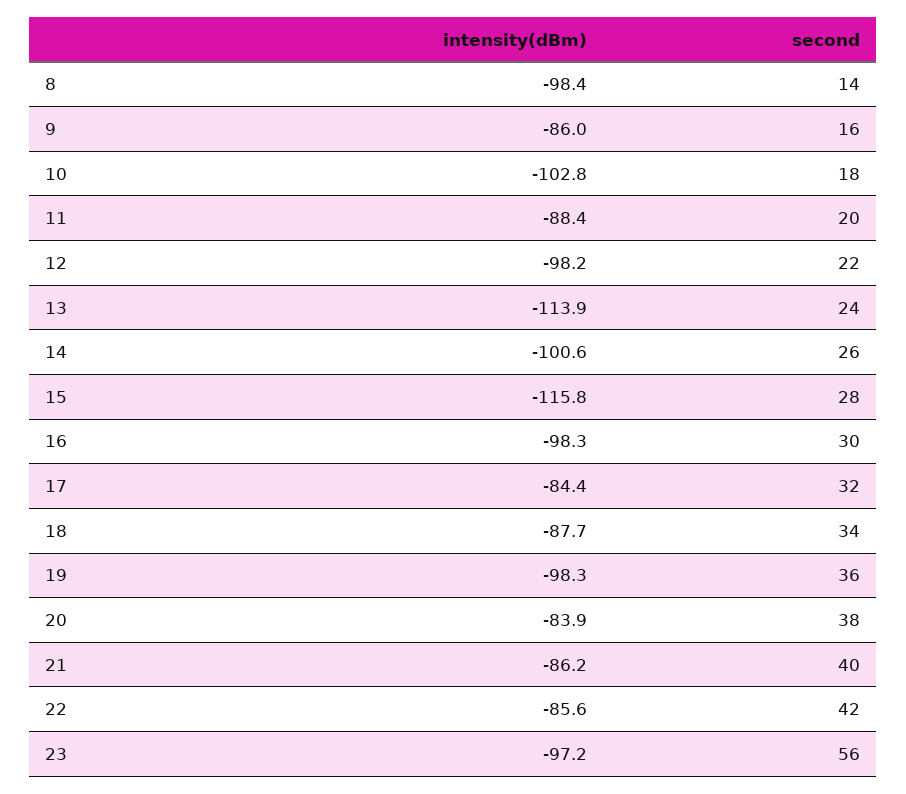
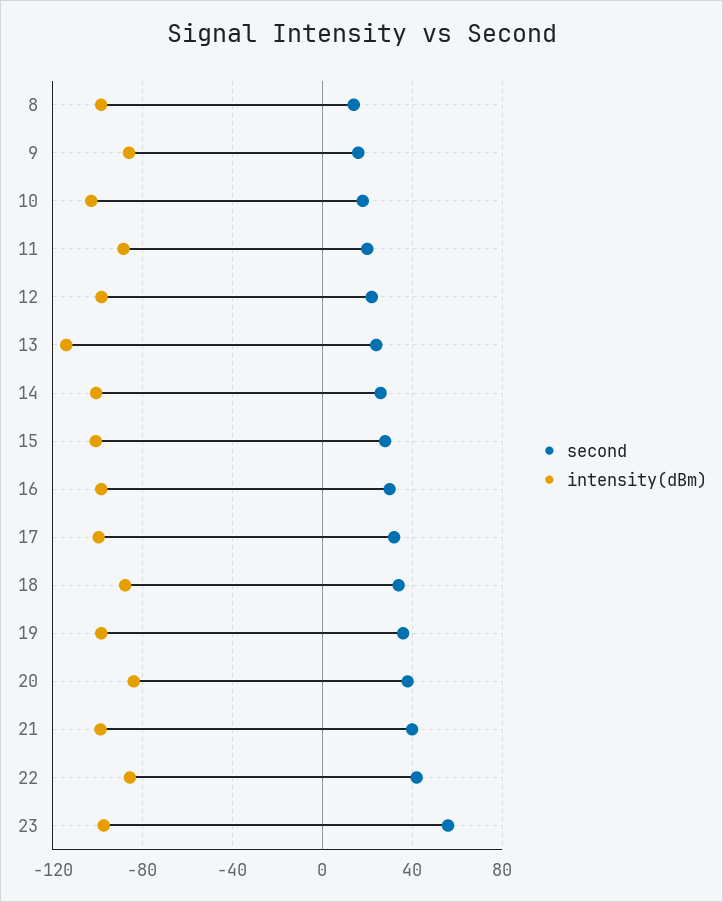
  {
    "intensity(dBm)": {
      "8": -98.4,
      "9": -86,
      "10": -102.8,
      "11": -88.4,
      "12": -98.2,
      "13": -113.9,
      "14": -100.6,
-     "15": -115.8,
+     "15": -100,
      "16": -98.3,
-     "17": -84.4,
+     "17": -100,
      "18": -87.7,
      "19": -98.3,
      "20": -83.9,
-     "21": -86.2,
+     "21": -100,
      "22": -85.6,
      "23": -97.2
    },
    "second": {
      "8": 14,
      "9": 16,
      "10": 18,
      "11": 20,
      "12": 22,
      "13": 24,
      "14": 26,
      "15": 28,
      "16": 30,
      "17": 32,
      "18": 34,
      "19": 36,
      "20": 38,
      "21": 40,
      "22": 42,
      "23": 56
    }
  }

